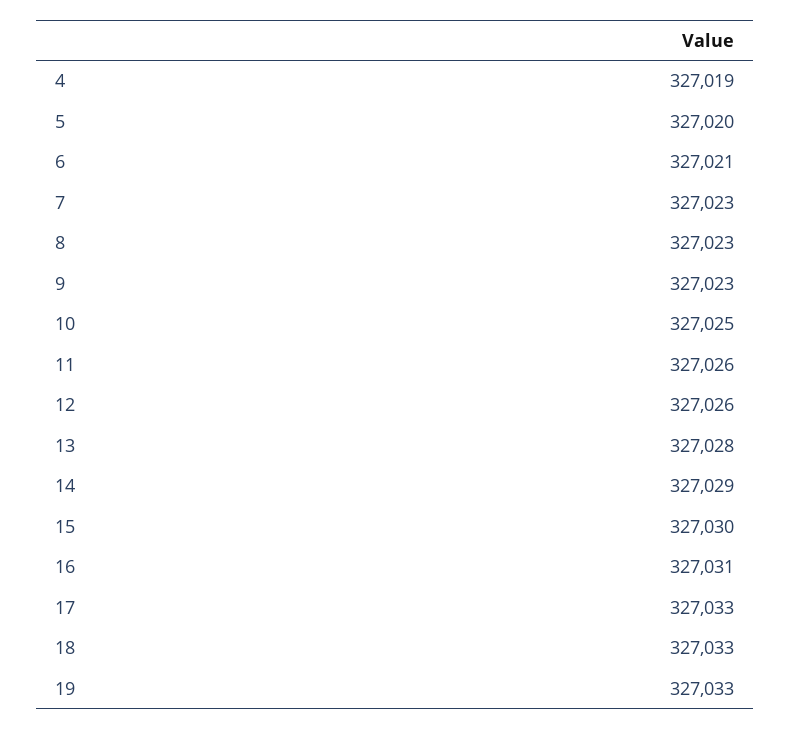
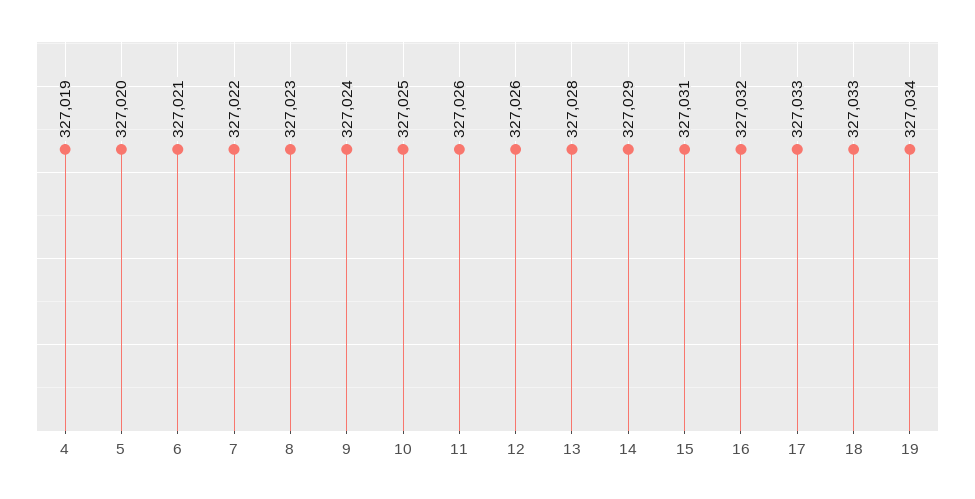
  {
    "4": 327019,
    "5": 327020,
    "6": 327021,
-   "7": 327023,
+   "7": 327022,
    "8": 327023,
-   "9": 327023,
+   "9": 327024,
    "10": 327025,
    "11": 327026,
    "12": 327026,
    "13": 327028,
    "14": 327029,
-   "15": 327030,
+   "15": 327031,
-   "16": 327031,
+   "16": 327032,
    "17": 327033,
    "18": 327033,
-   "19": 327033
+   "19": 327034
  }

